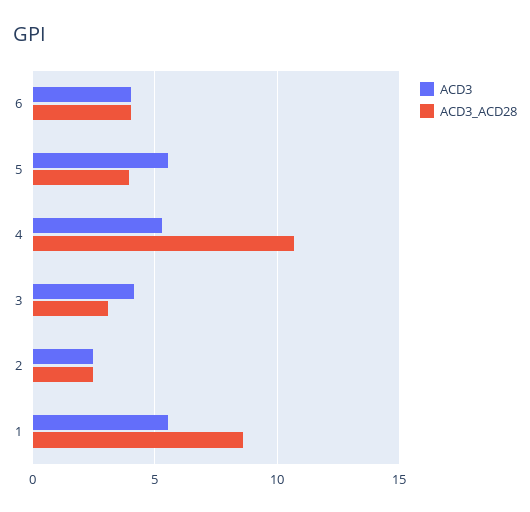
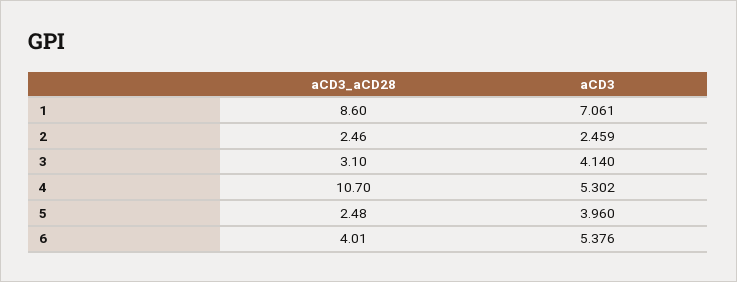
  {
    "ACD3": {
-     "6": 4,
+     "6": 5.376,
-     "5": 5.5,
+     "5": 3.96,
      "4": 5.302,
      "3": 4.14,
      "2": 2.459,
-     "1": 5.5
+     "1": 7.061
    },
    "ACD3_ACD28": {
      "6": 4.01,
-     "5": 4,
+     "5": 2.48,
      "4": 10.7,
      "3": 3.1,
      "2": 2.46,
      "1": 8.6
    }
  }

